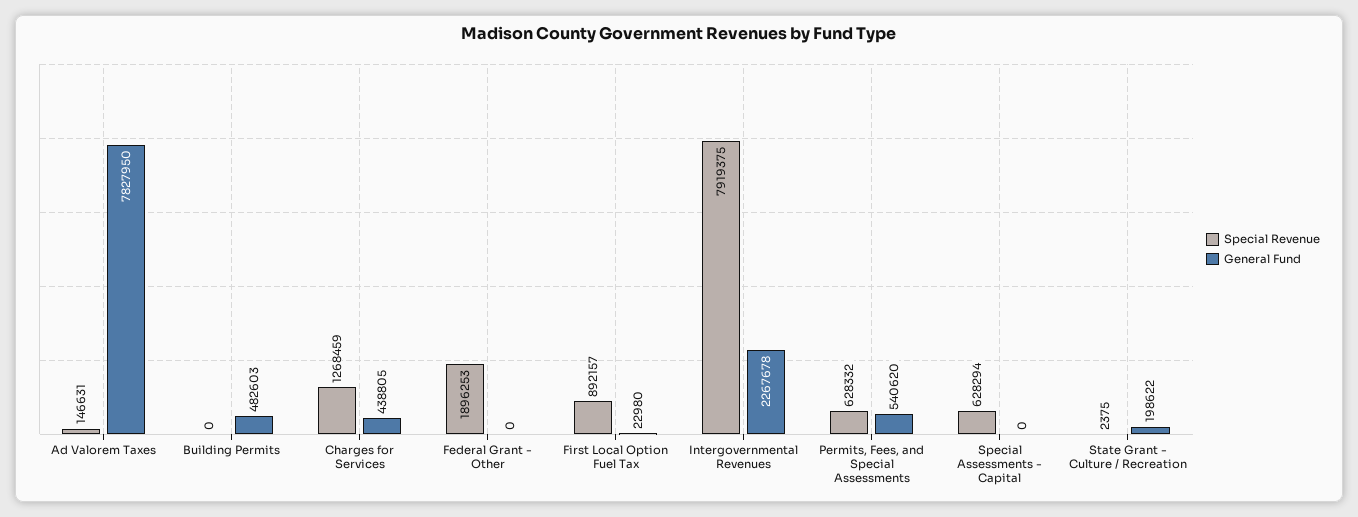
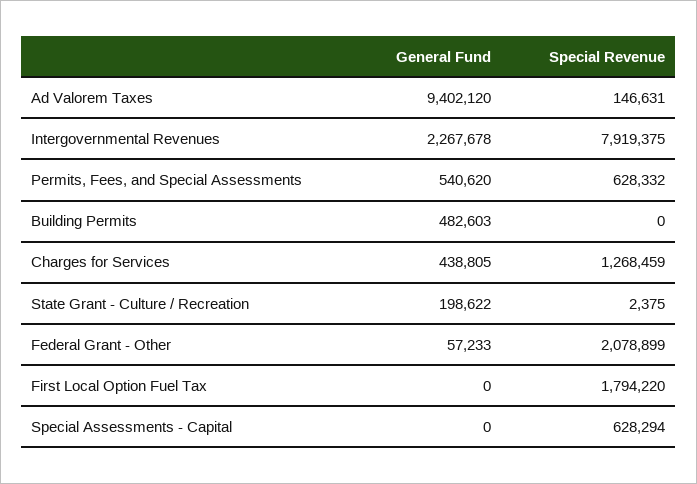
  {
    "Special Revenue": {
      "Ad Valorem Taxes": 146631,
      "Building Permits": 0,
      "Charges for Services": 1268459,
-     "Federal Grant - Other": 1896253,
+     "Federal Grant - Other": 2078899,
-     "First Local Option Fuel Tax": 892157,
+     "First Local Option Fuel Tax": 1794220,
      "Intergovernmental Revenues": 7919375,
      "Permits, Fees, and Special Assessments": 628332,
      "Special Assessments - Capital": 628294,
      "State Grant - Culture / Recreation": 2375
    },
    "General Fund": {
-     "Ad Valorem Taxes": 7827950,
+     "Ad Valorem Taxes": 9402120,
      "Building Permits": 482603,
      "Charges for Services": 438805,
-     "Federal Grant - Other": 0,
+     "Federal Grant - Other": 57233,
-     "First Local Option Fuel Tax": 22980,
+     "First Local Option Fuel Tax": 0,
      "Intergovernmental Revenues": 2267678,
      "Permits, Fees, and Special Assessments": 540620,
      "Special Assessments - Capital": 0,
      "State Grant - Culture / Recreation": 198622
    }
  }

